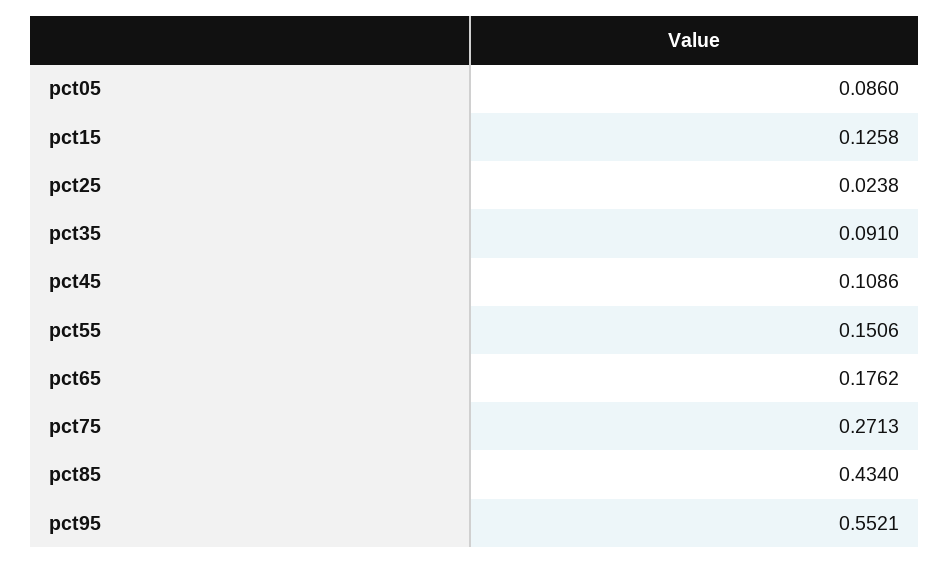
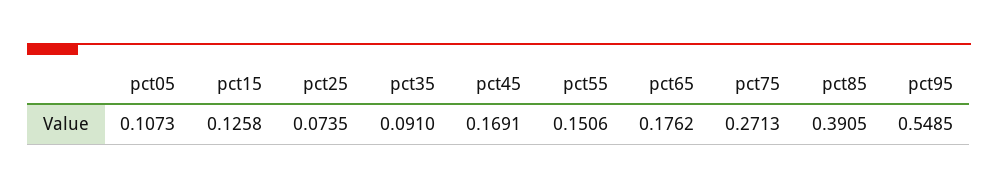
  {
-   "pct05": 0.086,
+   "pct05": 0.1073,
    "pct15": 0.1258,
-   "pct25": 0.0238,
+   "pct25": 0.0735,
    "pct35": 0.091,
-   "pct45": 0.1086,
+   "pct45": 0.1691,
    "pct55": 0.1506,
    "pct65": 0.1762,
    "pct75": 0.2713,
-   "pct85": 0.434,
+   "pct85": 0.3905,
-   "pct95": 0.5521
+   "pct95": 0.5485
  }

